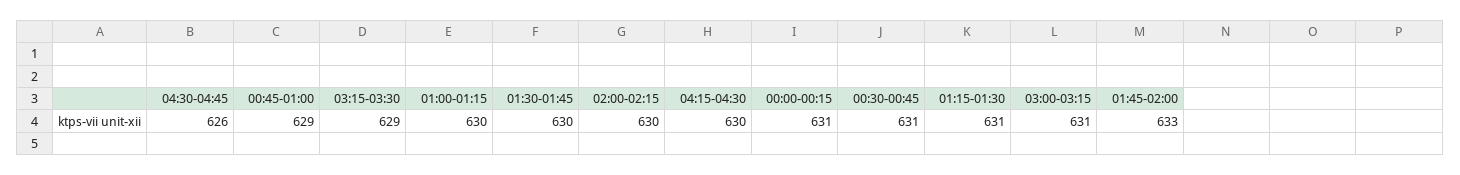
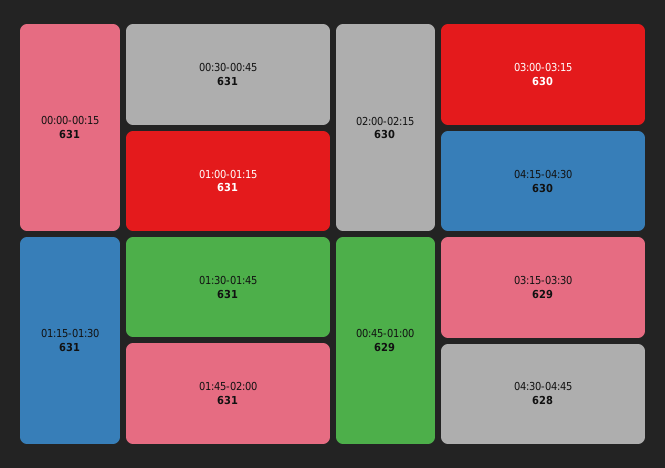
  {
-   "04:30-04:45": 626,
+   "04:30-04:45": 628,
    "00:45-01:00": 629,
    "03:15-03:30": 629,
-   "01:00-01:15": 630,
+   "01:00-01:15": 631,
-   "01:30-01:45": 630,
+   "01:30-01:45": 631,
    "02:00-02:15": 630,
    "04:15-04:30": 630,
    "00:00-00:15": 631,
    "00:30-00:45": 631,
    "01:15-01:30": 631,
-   "03:00-03:15": 631,
+   "03:00-03:15": 630,
-   "01:45-02:00": 633
+   "01:45-02:00": 631
  }

